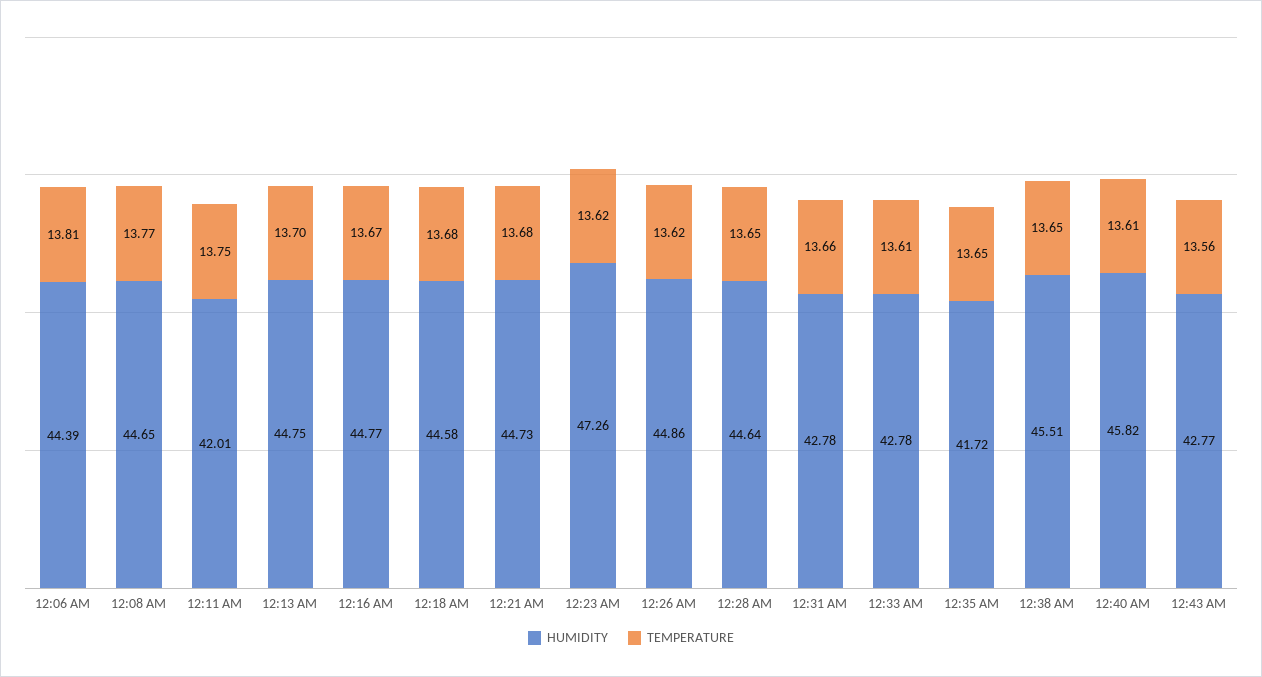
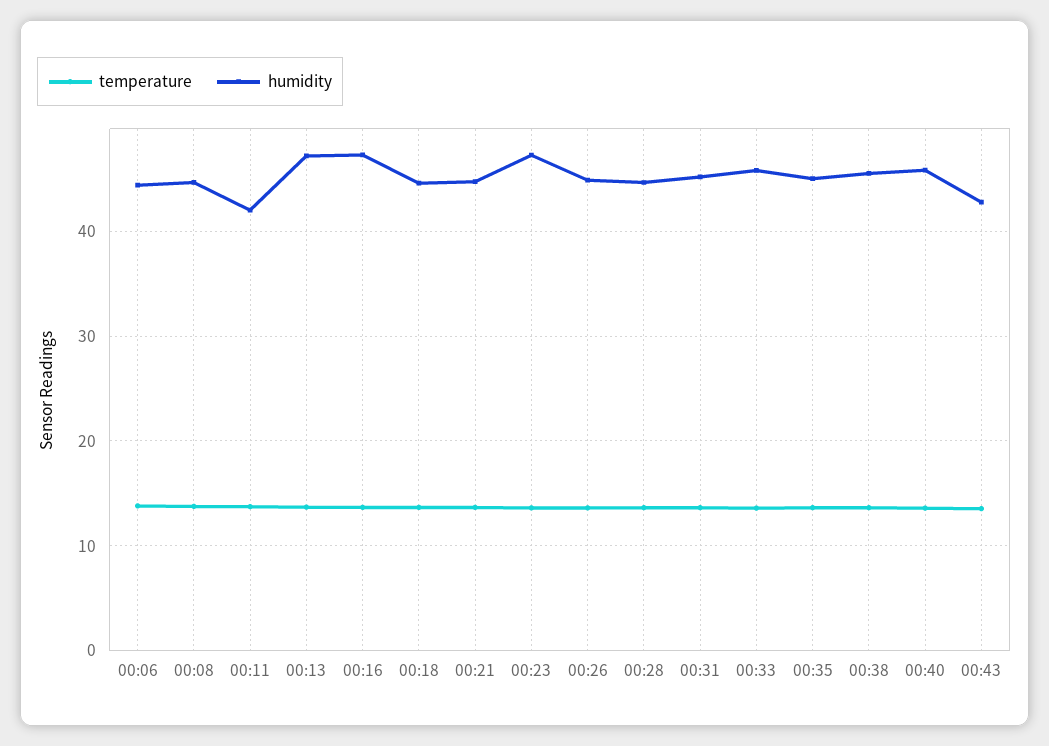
  {
    "HUMIDITY": {
      "12:06 AM": 44.39,
      "12:08 AM": 44.65,
      "12:11 AM": 42.01,
-     "12:13 AM": 44.75,
+     "12:13 AM": 47,
-     "12:16 AM": 44.77,
+     "12:16 AM": 47,
      "12:18 AM": 44.58,
      "12:21 AM": 44.73,
      "12:23 AM": 47.26,
      "12:26 AM": 44.86,
      "12:28 AM": 44.64,
-     "12:31 AM": 42.78,
+     "12:31 AM": 45,
-     "12:33 AM": 42.78,
+     "12:33 AM": 46,
-     "12:35 AM": 41.72,
+     "12:35 AM": 45,
      "12:38 AM": 45.51,
      "12:40 AM": 45.82,
      "12:43 AM": 42.77
    },
    "TEMPERATURE": {
      "12:06 AM": 13.81,
      "12:08 AM": 13.77,
      "12:11 AM": 13.75,
      "12:13 AM": 13.7,
      "12:16 AM": 13.67,
      "12:18 AM": 13.68,
      "12:21 AM": 13.68,
      "12:23 AM": 13.62,
      "12:26 AM": 13.62,
      "12:28 AM": 13.65,
      "12:31 AM": 13.66,
      "12:33 AM": 13.61,
      "12:35 AM": 13.65,
      "12:38 AM": 13.65,
      "12:40 AM": 13.61,
      "12:43 AM": 13.56
    }
  }

